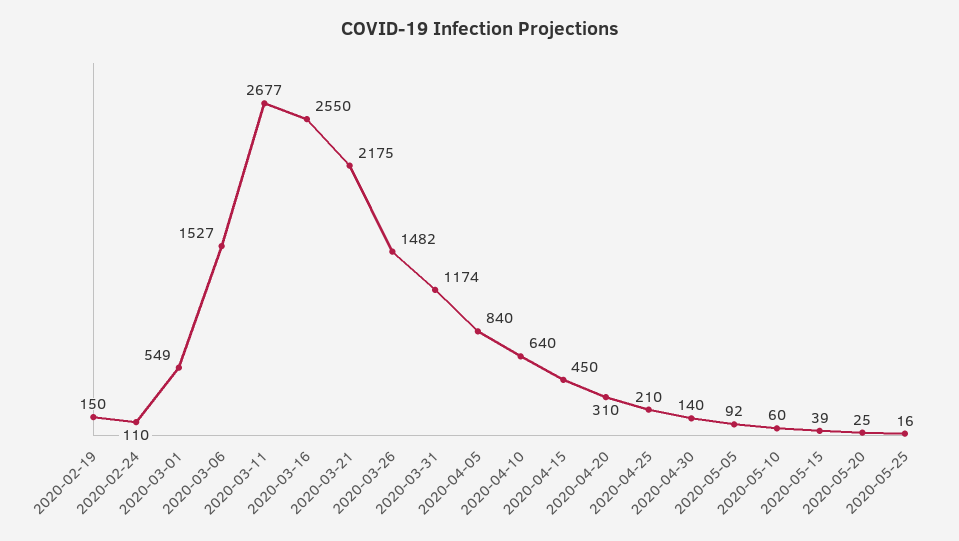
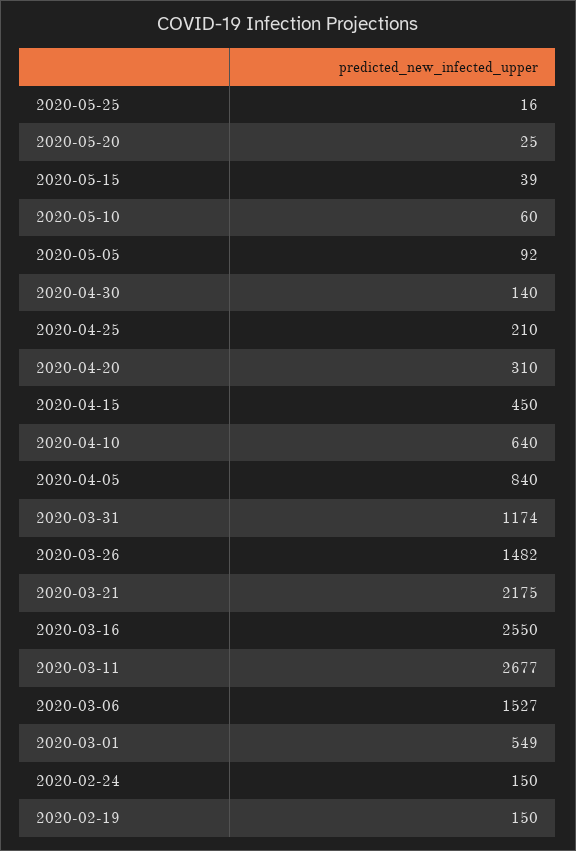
  {
    "2020-02-19": 150,
-   "2020-02-24": 110,
+   "2020-02-24": 150,
    "2020-03-01": 549,
    "2020-03-06": 1527,
    "2020-03-11": 2677,
    "2020-03-16": 2550,
    "2020-03-21": 2175,
    "2020-03-26": 1482,
    "2020-03-31": 1174,
    "2020-04-05": 840,
    "2020-04-10": 640,
    "2020-04-15": 450,
    "2020-04-20": 310,
    "2020-04-25": 210,
    "2020-04-30": 140,
    "2020-05-05": 92,
    "2020-05-10": 60,
    "2020-05-15": 39,
    "2020-05-20": 25,
    "2020-05-25": 16
  }

